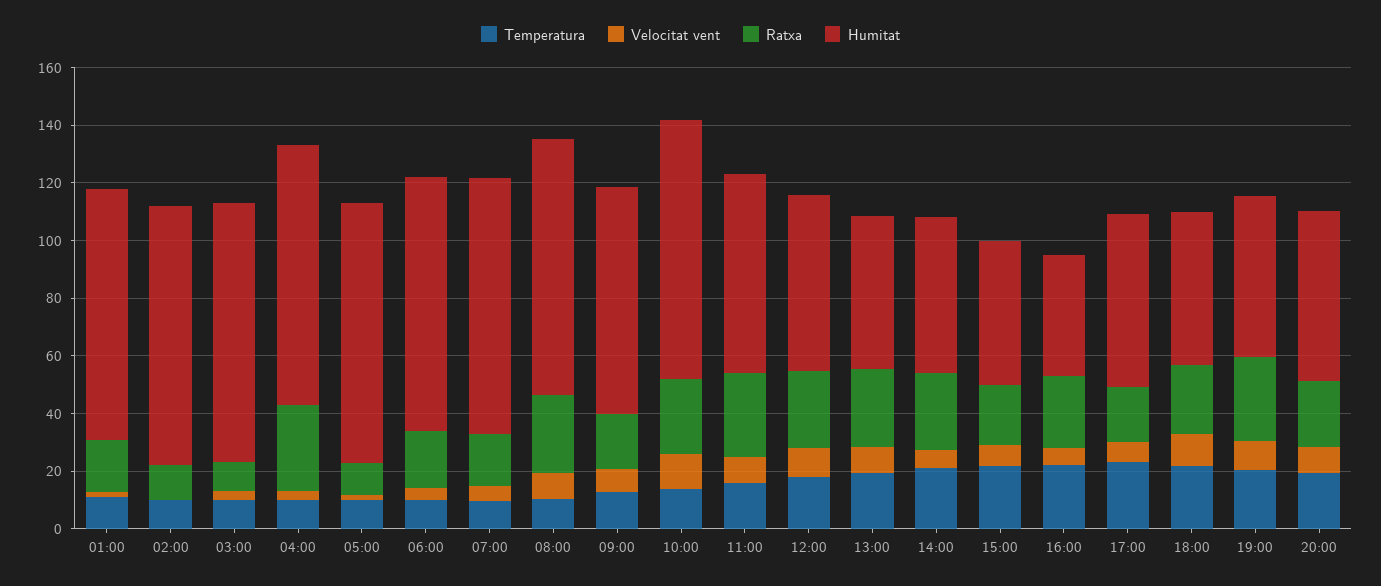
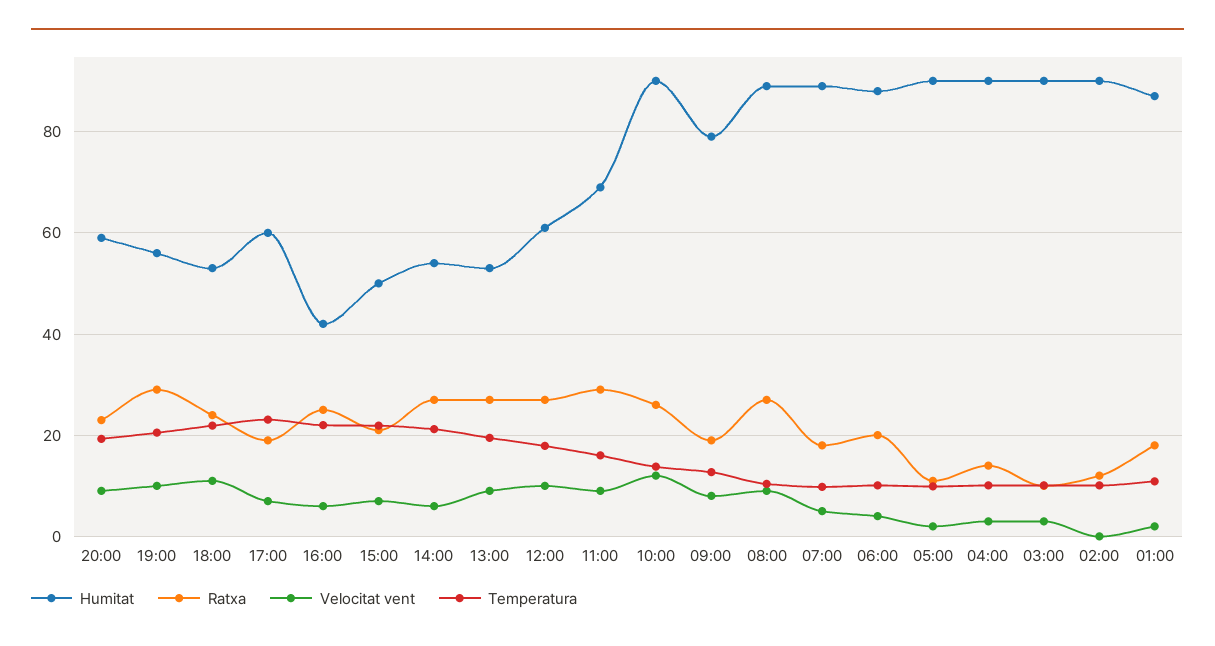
  {
    "Temperatura": {
      "01:00": 10,
      "02:00": 10,
      "03:00": 10,
      "04:00": 10,
      "05:00": 10,
      "06:00": 10,
      "07:00": 10,
      "08:00": 10,
      "09:00": 12,
      "10:00": 14,
      "11:00": 16,
      "12:00": 18,
      "13:00": 20,
      "14:00": 22,
      "15:00": 22,
      "16:00": 22,
      "17:00": 24,
      "18:00": 22,
      "19:00": 20,
      "20:00": 20
    },
    "Velocitat vent": {
      "01:00": 2,
      "02:00": 0,
      "03:00": 4,
      "04:00": 4,
      "05:00": 2,
      "06:00": 4,
      "07:00": 6,
      "08:00": 10,
      "09:00": 8,
      "10:00": 12,
      "11:00": 10,
      "12:00": 10,
      "13:00": 10,
      "14:00": 6,
      "15:00": 8,
      "16:00": 6,
      "17:00": 8,
      "18:00": 12,
      "19:00": 10,
      "20:00": 10
    },
    "Ratxa": {
      "01:00": 18,
      "02:00": 12,
      "03:00": 10,
-     "04:00": 30,
+     "04:00": 14,
      "05:00": 12,
      "06:00": 20,
      "07:00": 18,
      "08:00": 28,
      "09:00": 20,
      "10:00": 26,
      "11:00": 30,
      "12:00": 28,
      "13:00": 28,
      "14:00": 28,
      "15:00": 22,
      "16:00": 26,
      "17:00": 20,
      "18:00": 24,
      "19:00": 30,
      "20:00": 24
    },
    "Humitat": {
      "01:00": 88,
      "02:00": 90,
      "03:00": 90,
      "04:00": 90,
      "05:00": 90,
      "06:00": 88,
      "07:00": 90,
      "08:00": 90,
      "09:00": 80,
      "10:00": 90,
      "11:00": 70,
      "12:00": 62,
      "13:00": 54,
      "14:00": 54,
      "15:00": 50,
      "16:00": 42,
      "17:00": 60,
      "18:00": 54,
      "19:00": 56,
      "20:00": 60
    }
  }

